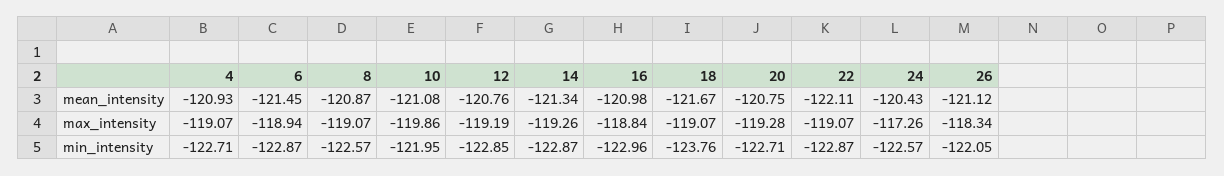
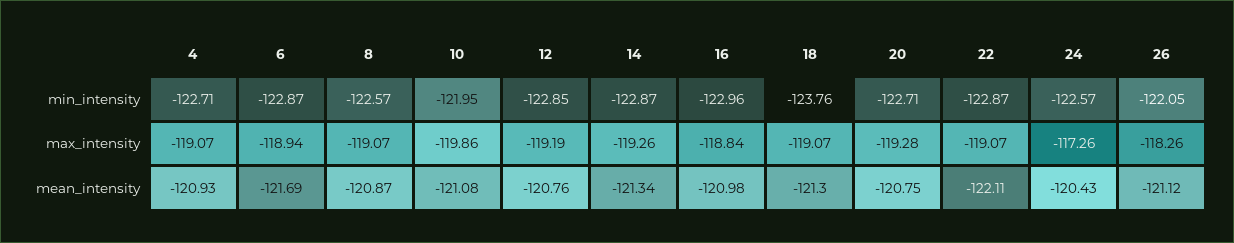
  {
    "4": {
      "mean_intensity": -120.93,
      "max_intensity": -119.07,
      "min_intensity": -122.71
    },
    "6": {
-     "mean_intensity": -121.45,
+     "mean_intensity": -121.69,
      "max_intensity": -118.94,
      "min_intensity": -122.87
    },
    "8": {
      "mean_intensity": -120.87,
      "max_intensity": -119.07,
      "min_intensity": -122.57
    },
    "10": {
      "mean_intensity": -121.08,
      "max_intensity": -119.86,
      "min_intensity": -121.95
    },
    "12": {
      "mean_intensity": -120.76,
      "max_intensity": -119.19,
      "min_intensity": -122.85
    },
    "14": {
      "mean_intensity": -121.34,
      "max_intensity": -119.26,
      "min_intensity": -122.87
    },
    "16": {
      "mean_intensity": -120.98,
      "max_intensity": -118.84,
      "min_intensity": -122.96
    },
    "18": {
-     "mean_intensity": -121.67,
+     "mean_intensity": -121.3,
      "max_intensity": -119.07,
      "min_intensity": -123.76
    },
    "20": {
      "mean_intensity": -120.75,
      "max_intensity": -119.28,
      "min_intensity": -122.71
    },
    "22": {
      "mean_intensity": -122.11,
      "max_intensity": -119.07,
      "min_intensity": -122.87
    },
    "24": {
      "mean_intensity": -120.43,
      "max_intensity": -117.26,
      "min_intensity": -122.57
    },
    "26": {
      "mean_intensity": -121.12,
-     "max_intensity": -118.34,
+     "max_intensity": -118.26,
      "min_intensity": -122.05
    }
  }

